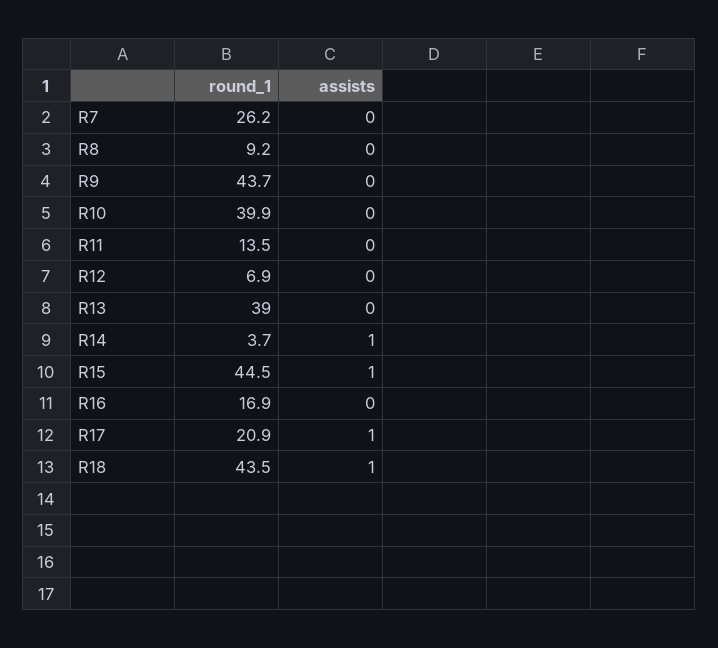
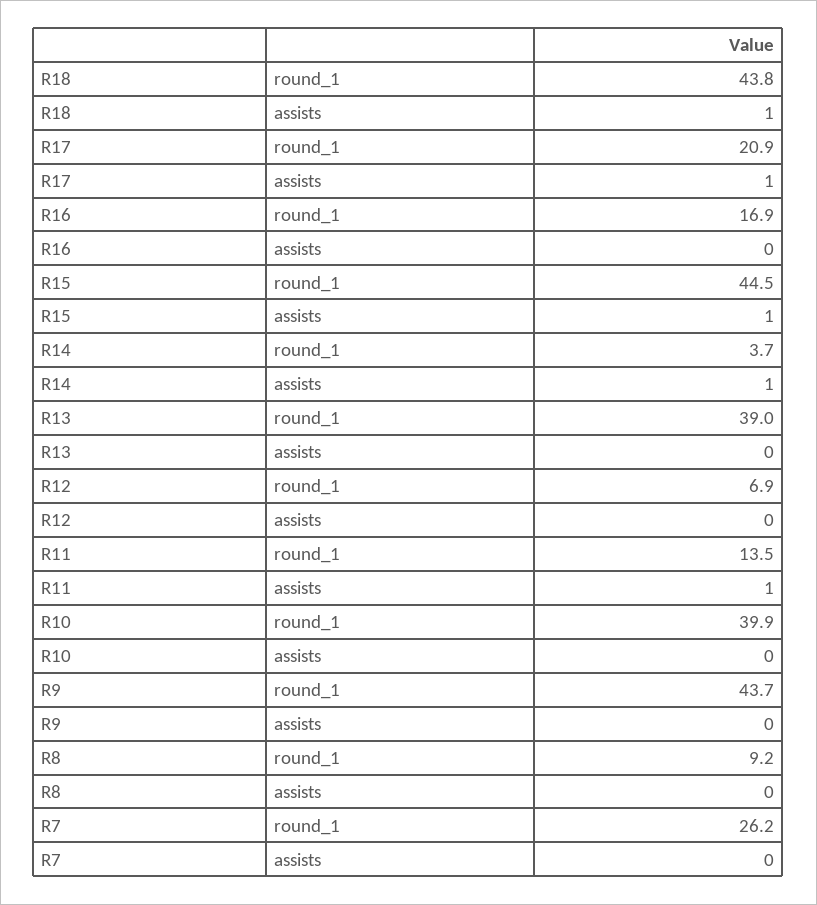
  {
    "round_1": {
      "R7": 26.2,
      "R8": 9.2,
      "R9": 43.7,
      "R10": 39.9,
      "R11": 13.5,
      "R12": 6.9,
      "R13": 39,
      "R14": 3.7,
      "R15": 44.5,
      "R16": 16.9,
      "R17": 20.9,
-     "R18": 43.5
+     "R18": 43.8
    },
    "assists": {
      "R7": 0,
      "R8": 0,
      "R9": 0,
      "R10": 0,
-     "R11": 0,
+     "R11": 1,
      "R12": 0,
      "R13": 0,
      "R14": 1,
      "R15": 1,
      "R16": 0,
      "R17": 1,
      "R18": 1
    }
  }

